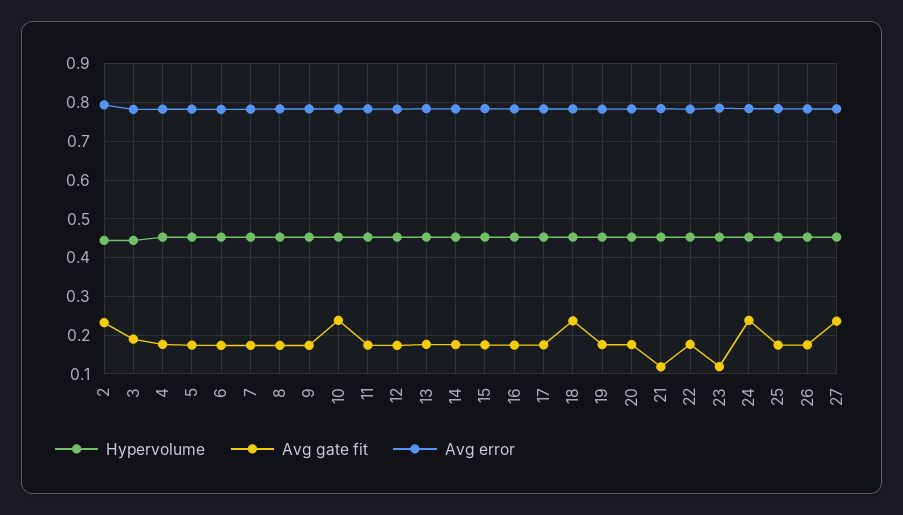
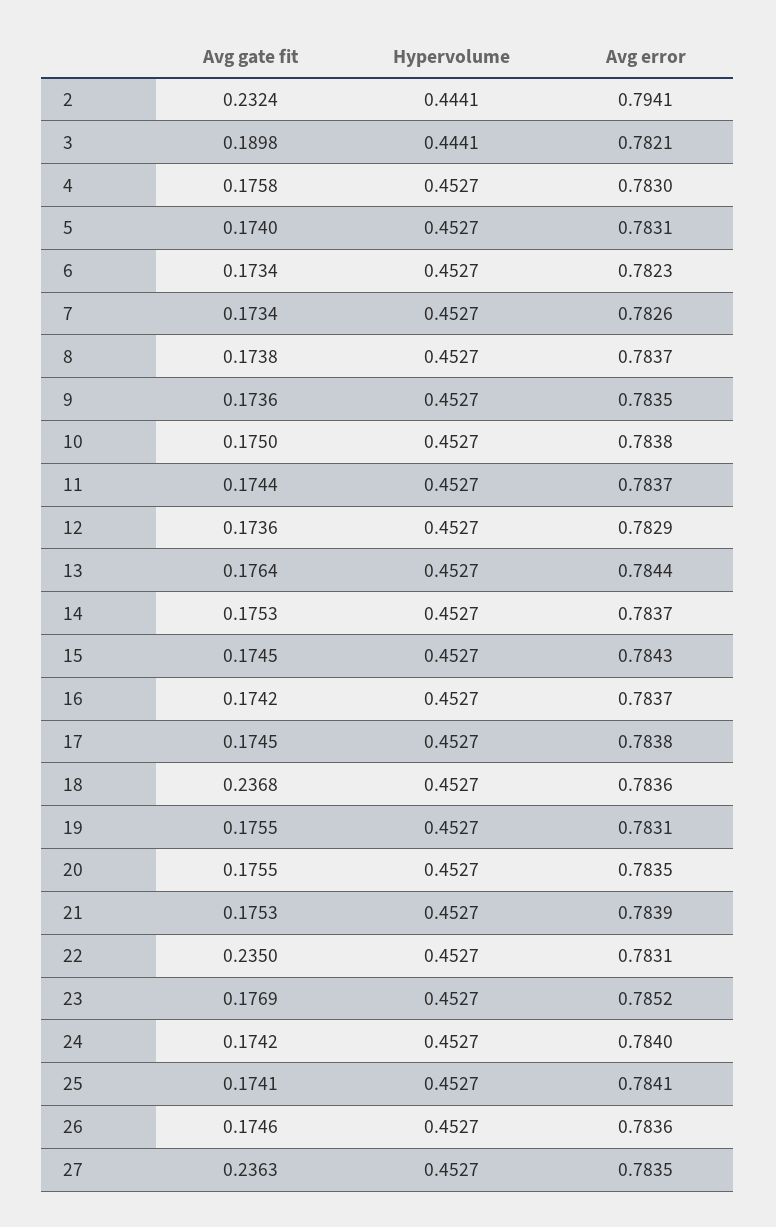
  {
    "Hypervolume": {
      "2": 0.4441,
      "3": 0.4441,
      "4": 0.4527,
      "5": 0.4527,
      "6": 0.4527,
      "7": 0.4527,
      "8": 0.4527,
      "9": 0.4527,
      "10": 0.4527,
      "11": 0.4527,
      "12": 0.4527,
      "13": 0.4527,
      "14": 0.4527,
      "15": 0.4527,
      "16": 0.4527,
      "17": 0.4527,
      "18": 0.4527,
      "19": 0.4527,
      "20": 0.4527,
      "21": 0.4527,
      "22": 0.4527,
      "23": 0.4527,
      "24": 0.4527,
      "25": 0.4527,
      "26": 0.4527,
      "27": 0.4527
    },
    "Avg gate fit": {
      "2": 0.2324,
      "3": 0.1898,
      "4": 0.1758,
      "5": 0.174,
      "6": 0.1734,
      "7": 0.1734,
      "8": 0.1738,
      "9": 0.1736,
-     "10": 0.24,
+     "10": 0.175,
      "11": 0.1744,
      "12": 0.1736,
      "13": 0.1764,
      "14": 0.1753,
      "15": 0.1745,
      "16": 0.1742,
      "17": 0.1745,
      "18": 0.2368,
      "19": 0.1755,
      "20": 0.1755,
-     "21": 0.12,
+     "21": 0.1753,
-     "22": 0.18,
+     "22": 0.235,
-     "23": 0.12,
+     "23": 0.1769,
-     "24": 0.24,
+     "24": 0.1742,
      "25": 0.1741,
      "26": 0.1746,
      "27": 0.2363
    },
    "Avg error": {
      "2": 0.7941,
      "3": 0.7821,
      "4": 0.783,
      "5": 0.7831,
      "6": 0.7823,
      "7": 0.7826,
      "8": 0.7837,
      "9": 0.7835,
      "10": 0.7838,
      "11": 0.7837,
      "12": 0.7829,
      "13": 0.7844,
      "14": 0.7837,
      "15": 0.7843,
      "16": 0.7837,
      "17": 0.7838,
      "18": 0.7836,
      "19": 0.7831,
      "20": 0.7835,
      "21": 0.7839,
      "22": 0.7831,
      "23": 0.7852,
      "24": 0.784,
      "25": 0.7841,
      "26": 0.7836,
      "27": 0.7835
    }
  }

